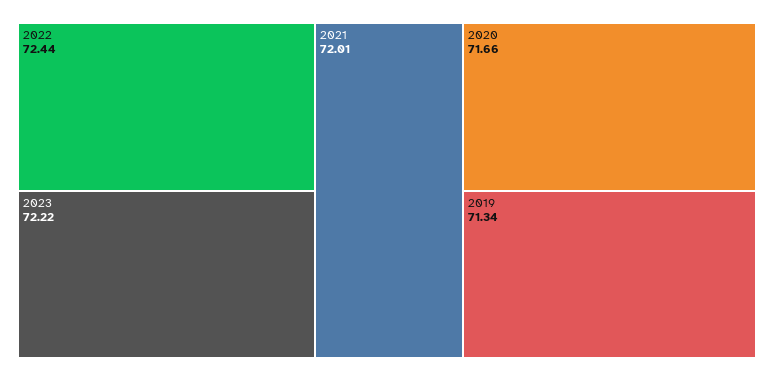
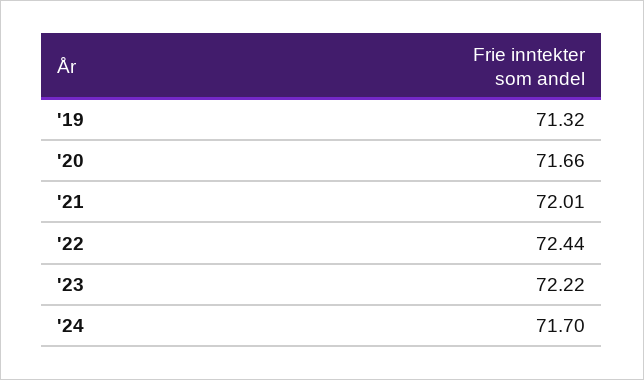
  {
    "2022": 72.44,
    "2023": 72.22,
    "2021": 72.01,
    "2020": 71.66,
-   "2019": 71.34
+   "2019": 71.32,
+   "'24": 71.7
  }

